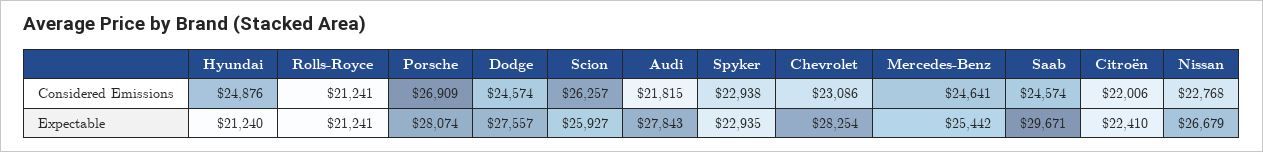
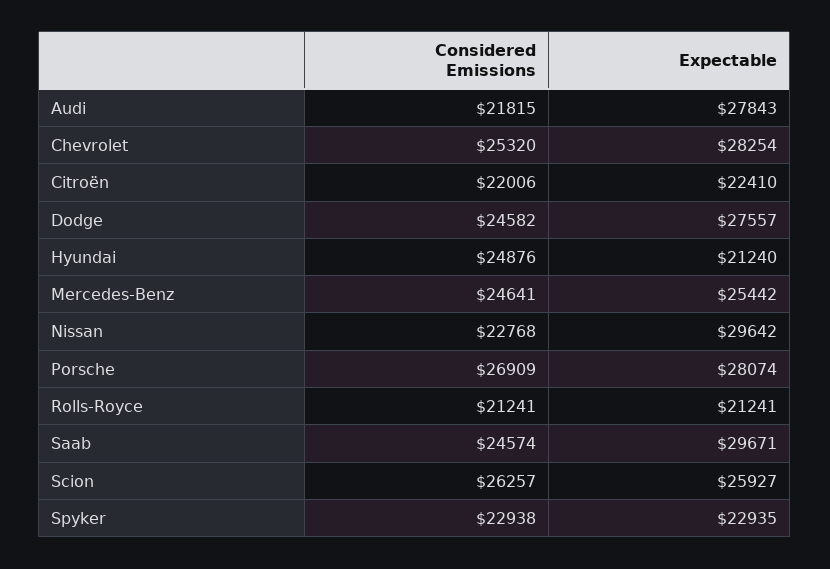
  {
    "Hyundai": {
      "Considered Emissions": 24876,
      "Expectable": 21240
    },
    "Rolls-Royce": {
      "Considered Emissions": 21241,
      "Expectable": 21241
    },
    "Porsche": {
      "Considered Emissions": 26909,
      "Expectable": 28074
    },
    "Dodge": {
-     "Considered Emissions": 24574,
+     "Considered Emissions": 24582,
      "Expectable": 27557
    },
    "Scion": {
      "Considered Emissions": 26257,
      "Expectable": 25927
    },
    "Audi": {
      "Considered Emissions": 21815,
      "Expectable": 27843
    },
    "Spyker": {
      "Considered Emissions": 22938,
      "Expectable": 22935
    },
    "Chevrolet": {
-     "Considered Emissions": 23086,
+     "Considered Emissions": 25320,
      "Expectable": 28254
    },
    "Mercedes-Benz": {
      "Considered Emissions": 24641,
      "Expectable": 25442
    },
    "Saab": {
      "Considered Emissions": 24574,
      "Expectable": 29671
    },
    "Citroën": {
      "Considered Emissions": 22006,
      "Expectable": 22410
    },
    "Nissan": {
      "Considered Emissions": 22768,
-     "Expectable": 26679
+     "Expectable": 29642
    }
  }

